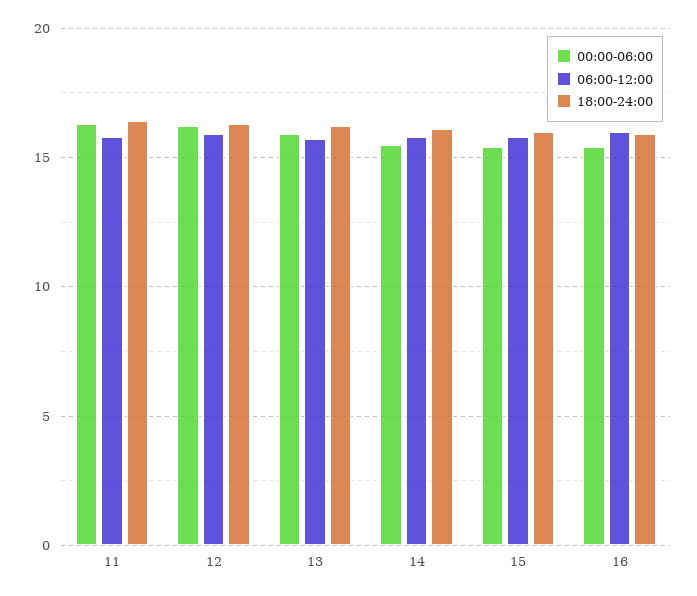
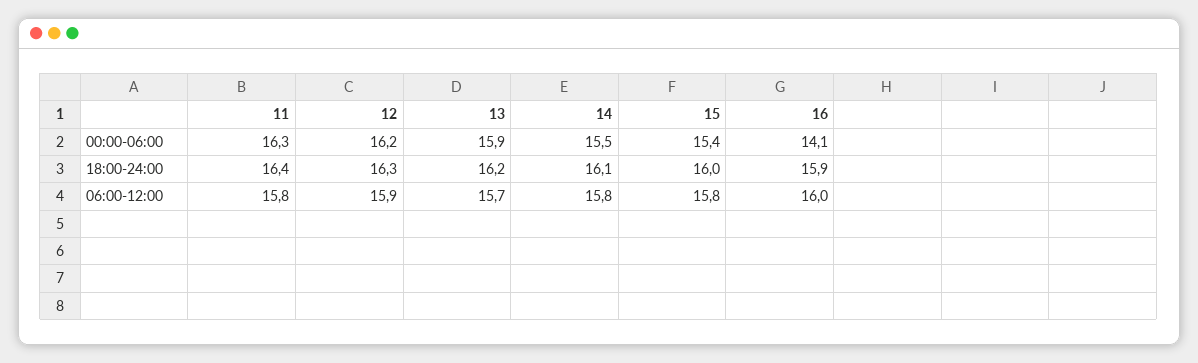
  {
    "00:00-06:00": {
      "11": 16.3,
      "12": 16.2,
      "13": 15.9,
      "14": 15.5,
      "15": 15.4,
-     "16": 15.5
+     "16": 14.1
    },
    "06:00-12:00": {
      "11": 15.8,
      "12": 15.9,
      "13": 15.7,
      "14": 15.8,
      "15": 15.8,
      "16": 16
    },
    "18:00-24:00": {
      "11": 16.4,
      "12": 16.3,
      "13": 16.2,
      "14": 16.1,
      "15": 16,
      "16": 15.9
    }
  }

